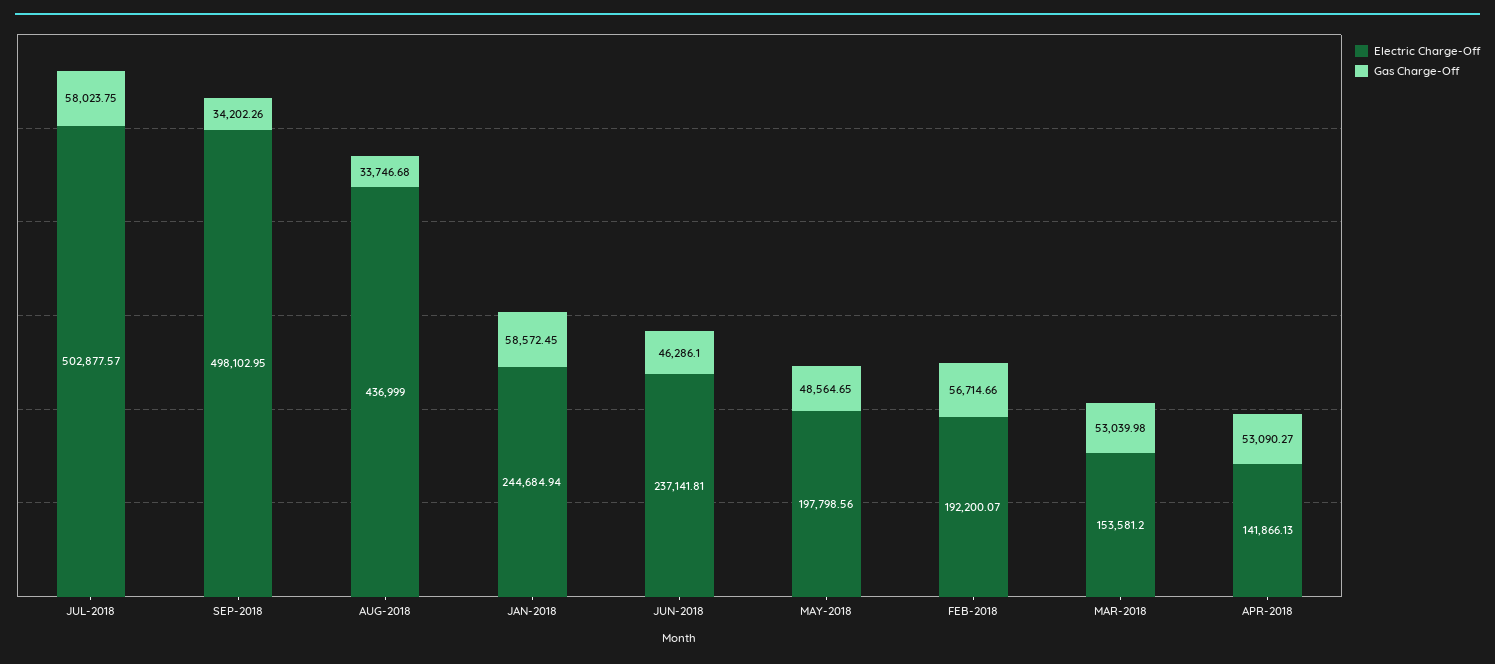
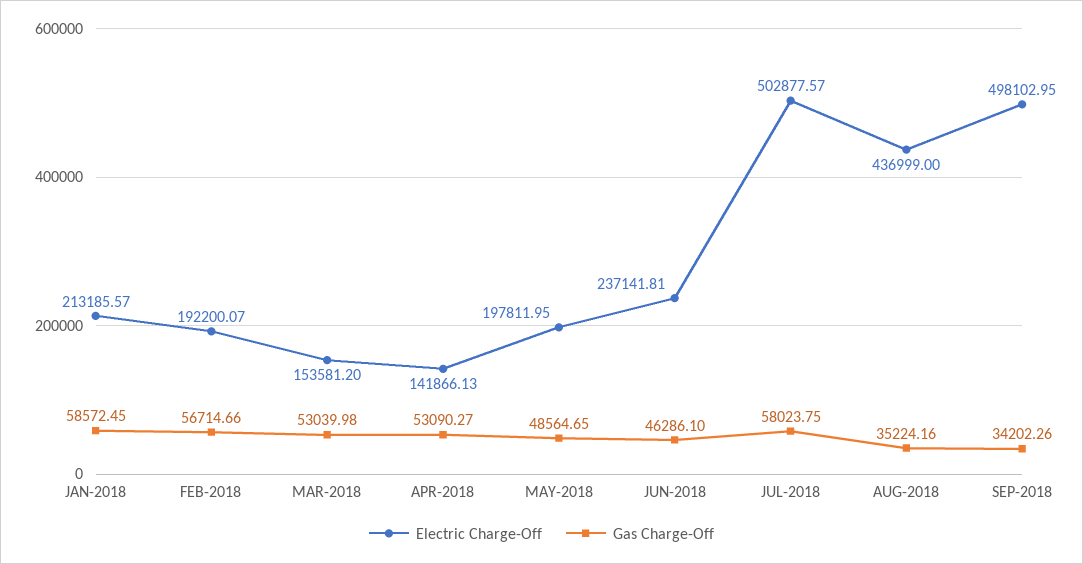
  {
    "Electric Charge-Off": {
      "JUL-2018": 502877.57,
      "SEP-2018": 498102.95,
      "AUG-2018": 436999,
-     "JAN-2018": 244684.94,
+     "JAN-2018": 213185.57,
      "JUN-2018": 237141.81,
-     "MAY-2018": 197798.56,
+     "MAY-2018": 197811.95,
      "FEB-2018": 192200.07,
      "MAR-2018": 153581.2,
      "APR-2018": 141866.13
    },
    "Gas Charge-Off": {
      "JUL-2018": 58023.75,
      "SEP-2018": 34202.26,
-     "AUG-2018": 33746.68,
+     "AUG-2018": 35224.16,
      "JAN-2018": 58572.45,
      "JUN-2018": 46286.1,
      "MAY-2018": 48564.65,
      "FEB-2018": 56714.66,
      "MAR-2018": 53039.98,
      "APR-2018": 53090.27
    }
  }

